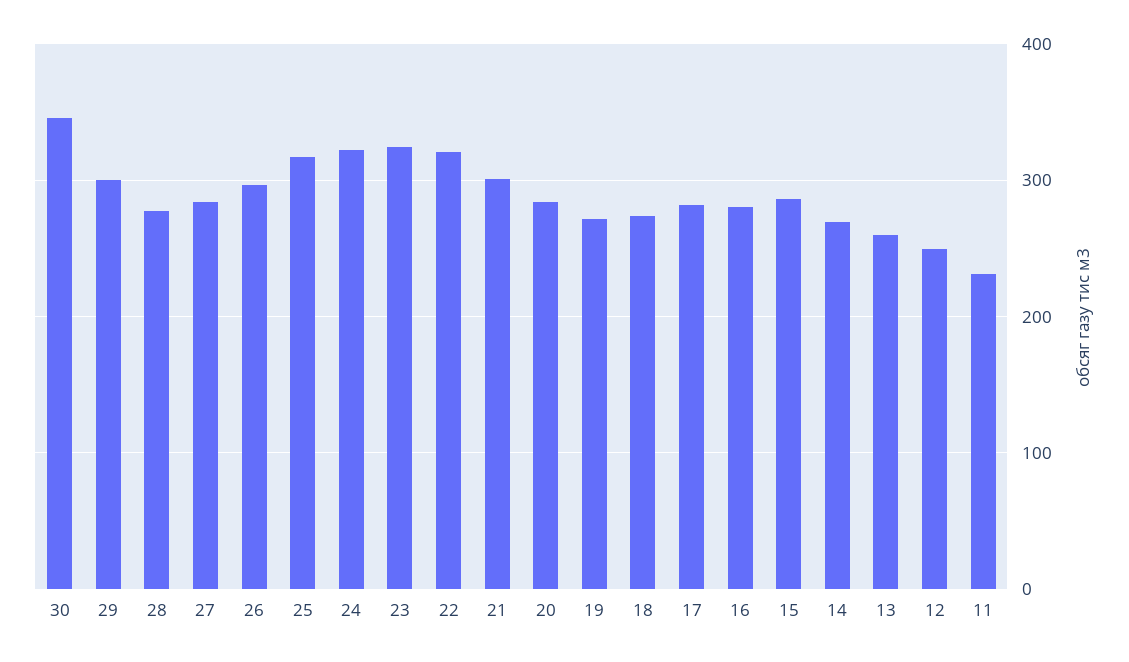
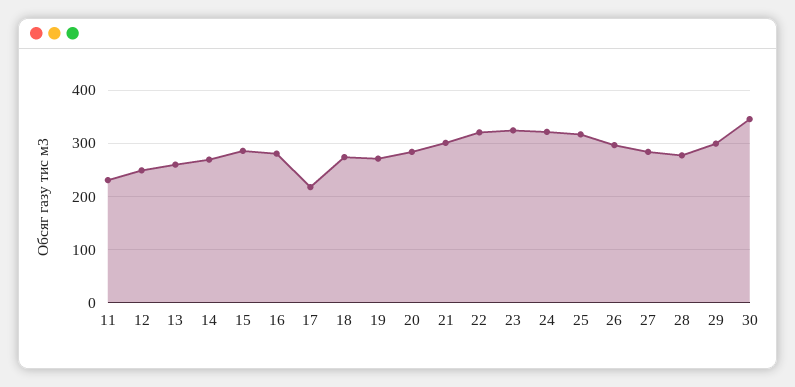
  {
    "30": 350,
    "29": 300,
    "28": 280,
    "27": 280,
    "26": 300,
    "25": 320,
    "24": 320,
    "23": 320,
    "22": 320,
    "21": 300,
    "20": 280,
    "19": 270,
    "18": 270,
-   "17": 280,
+   "17": 220,
    "16": 280,
    "15": 290,
    "14": 270,
    "13": 260,
    "12": 250,
    "11": 230
  }

